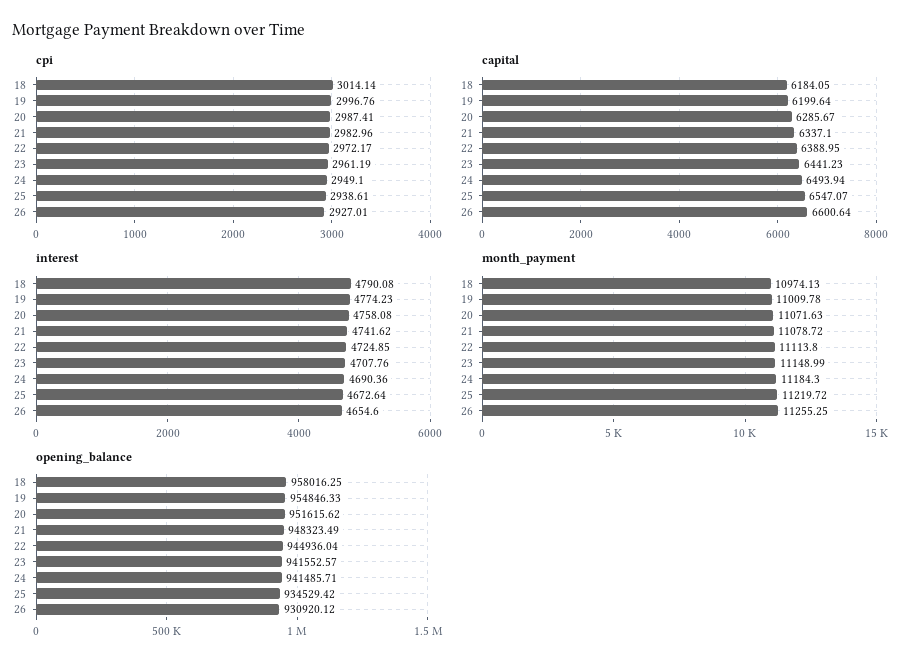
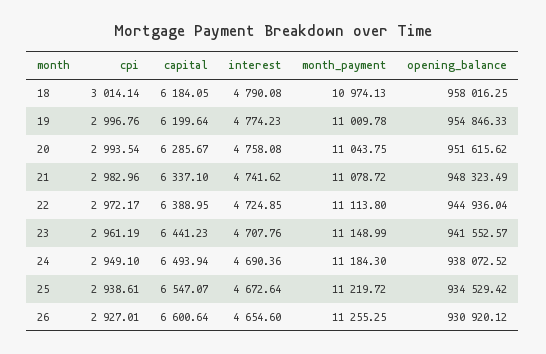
  {
    "cpi": {
      "18": 3014.14,
      "19": 2996.76,
-     "20": 2987.41,
+     "20": 2993.54,
      "21": 2982.96,
      "22": 2972.17,
      "23": 2961.19,
      "24": 2949.1,
      "25": 2938.61,
      "26": 2927.01
    },
    "capital": {
      "18": 6184.05,
      "19": 6199.64,
      "20": 6285.67,
      "21": 6337.1,
      "22": 6388.95,
      "23": 6441.23,
      "24": 6493.94,
      "25": 6547.07,
      "26": 6600.64
    },
    "interest": {
      "18": 4790.08,
      "19": 4774.23,
      "20": 4758.08,
      "21": 4741.62,
      "22": 4724.85,
      "23": 4707.76,
      "24": 4690.36,
      "25": 4672.64,
      "26": 4654.6
    },
    "month_payment": {
      "18": 10974.13,
      "19": 11009.78,
-     "20": 11071.63,
+     "20": 11043.75,
      "21": 11078.72,
      "22": 11113.8,
      "23": 11148.99,
      "24": 11184.3,
      "25": 11219.72,
      "26": 11255.25
    },
    "opening_balance": {
      "18": 958016.25,
      "19": 954846.33,
      "20": 951615.62,
      "21": 948323.49,
      "22": 944936.04,
      "23": 941552.57,
-     "24": 941485.71,
+     "24": 938072.52,
      "25": 934529.42,
      "26": 930920.12
    }
  }

